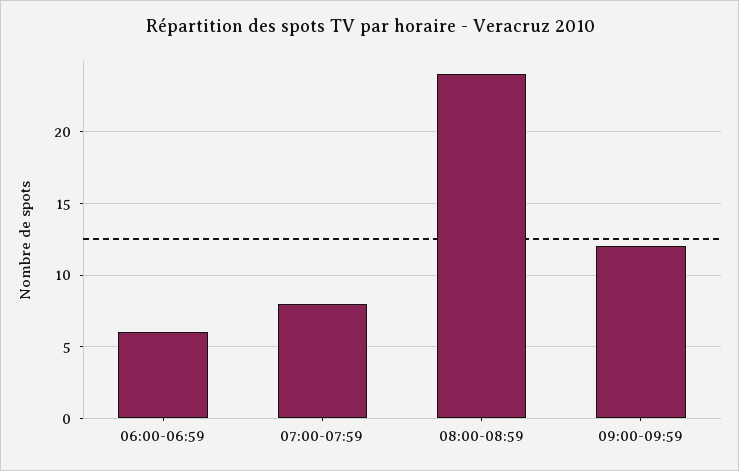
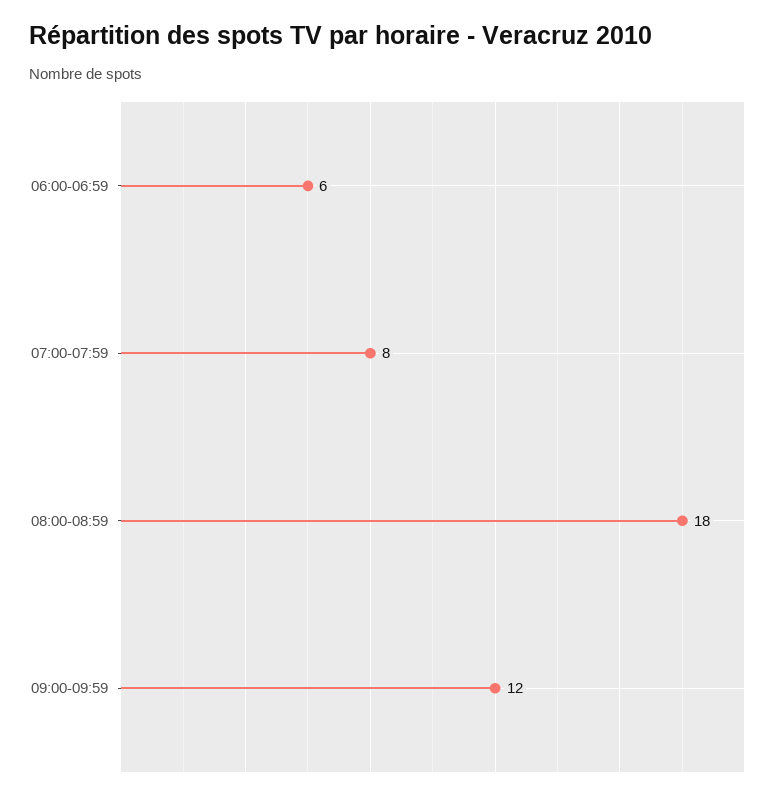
  {
    "06:00-06:59": 6,
    "07:00-07:59": 8,
-   "08:00-08:59": 24,
+   "08:00-08:59": 18,
    "09:00-09:59": 12
  }

